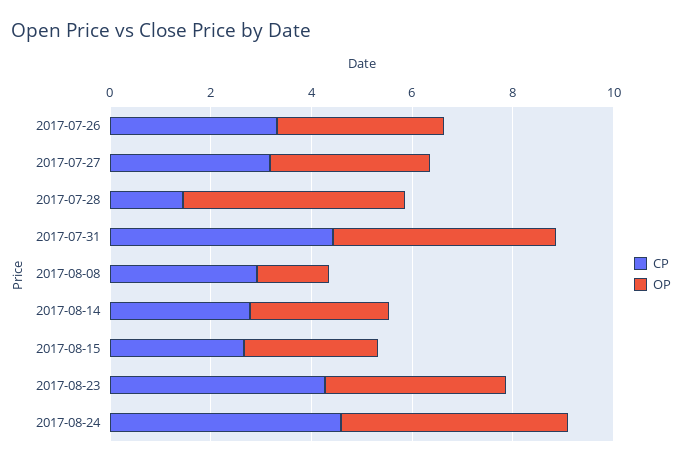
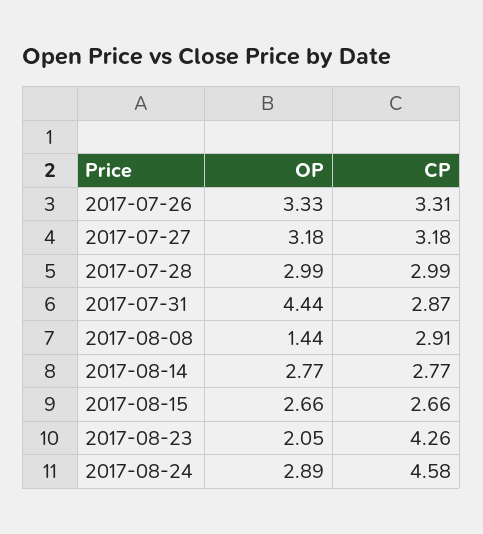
  {
    "CP": {
      "2017-07-26": 3.31,
      "2017-07-27": 3.18,
-     "2017-07-28": 1.5,
+     "2017-07-28": 2.99,
-     "2017-07-31": 4.5,
+     "2017-07-31": 2.87,
      "2017-08-08": 2.91,
      "2017-08-14": 2.77,
      "2017-08-15": 2.66,
      "2017-08-23": 4.26,
      "2017-08-24": 4.58
    },
    "OP": {
      "2017-07-26": 3.33,
      "2017-07-27": 3.18,
-     "2017-07-28": 4.5,
+     "2017-07-28": 2.99,
      "2017-07-31": 4.44,
      "2017-08-08": 1.44,
      "2017-08-14": 2.77,
      "2017-08-15": 2.66,
-     "2017-08-23": 3.5,
+     "2017-08-23": 2.05,
-     "2017-08-24": 4.5
+     "2017-08-24": 2.89
    }
  }

